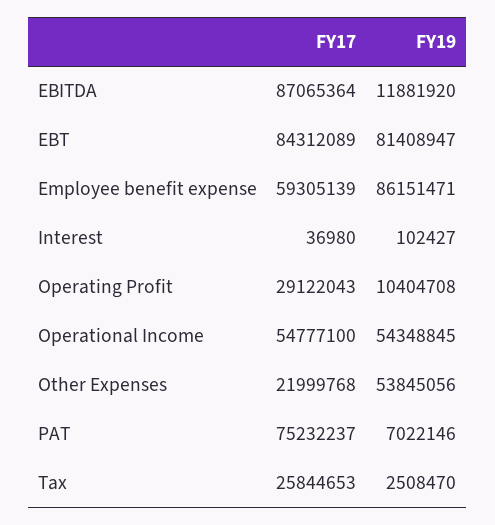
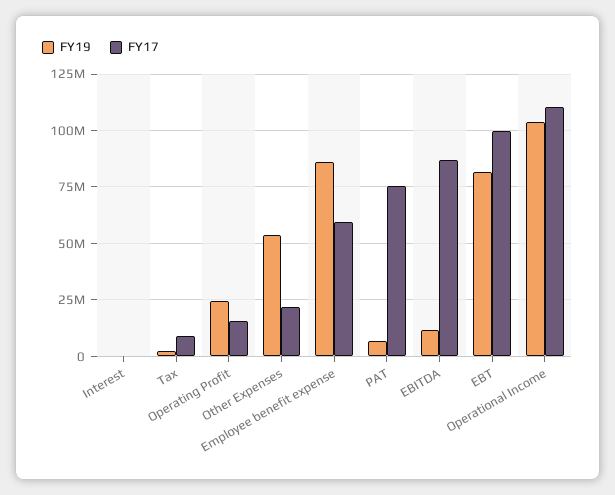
  {
    "FY17": {
      "EBITDA": 87065364,
-     "EBT": 84312089,
+     "EBT": 100000000,
      "Employee benefit expense": 59305139,
      "Interest": 36980,
-     "Operating Profit": 29122043,
+     "Operating Profit": 15000000,
-     "Operational Income": 54777100,
+     "Operational Income": 110000000,
      "Other Expenses": 21999768,
      "PAT": 75232237,
-     "Tax": 25844653
+     "Tax": 10000000
    },
    "FY19": {
      "EBITDA": 11881920,
      "EBT": 81408947,
      "Employee benefit expense": 86151471,
      "Interest": 102427,
-     "Operating Profit": 10404708,
+     "Operating Profit": 25000000,
-     "Operational Income": 54348845,
+     "Operational Income": 105000000,
      "Other Expenses": 53845056,
      "PAT": 7022146,
      "Tax": 2508470
    }
  }

